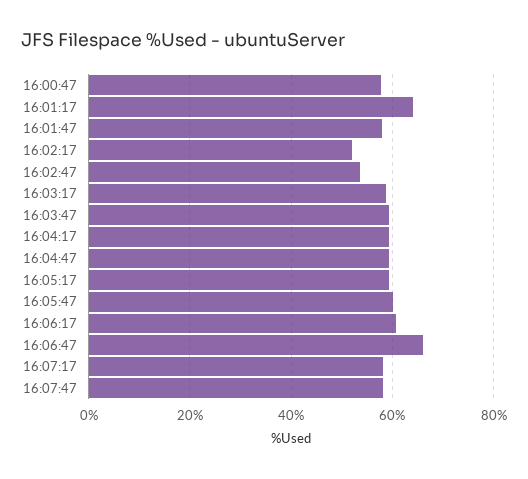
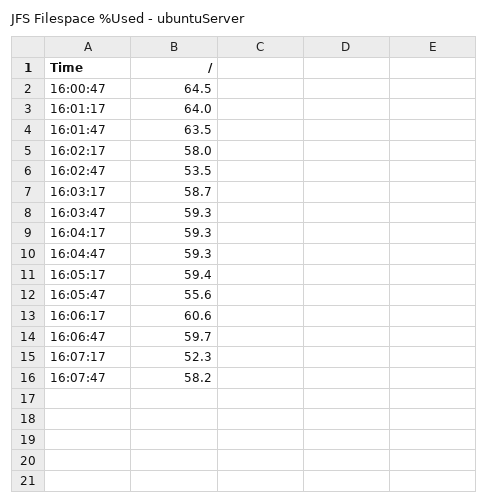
  {
-   "16:00:47": 58,
+   "16:00:47": 64.5,
    "16:01:17": 64,
-   "16:01:47": 58,
+   "16:01:47": 63.5,
-   "16:02:17": 52,
+   "16:02:17": 58,
    "16:02:47": 53.5,
    "16:03:17": 58.7,
    "16:03:47": 59.3,
    "16:04:17": 59.3,
    "16:04:47": 59.3,
    "16:05:17": 59.4,
-   "16:05:47": 60,
+   "16:05:47": 55.6,
    "16:06:17": 60.6,
-   "16:06:47": 66,
+   "16:06:47": 59.7,
-   "16:07:17": 58,
+   "16:07:17": 52.3,
    "16:07:47": 58.2
  }

